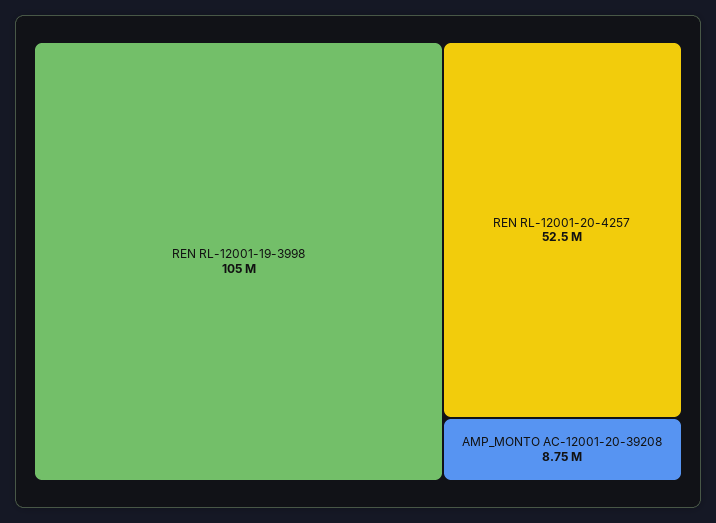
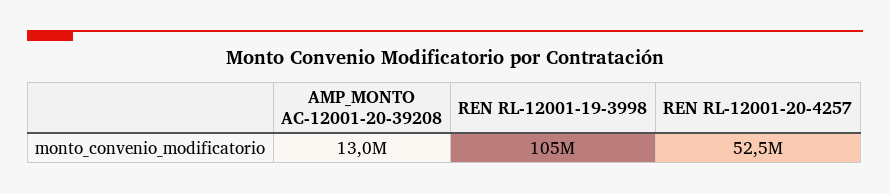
  {
    "REN RL-12001-19-3998": 105000000,
    "REN RL-12001-20-4257": 52500000,
-   "AMP_MONTO AC-12001-20-39208": 8750000
+   "AMP_MONTO AC-12001-20-39208": 13000000
  }

